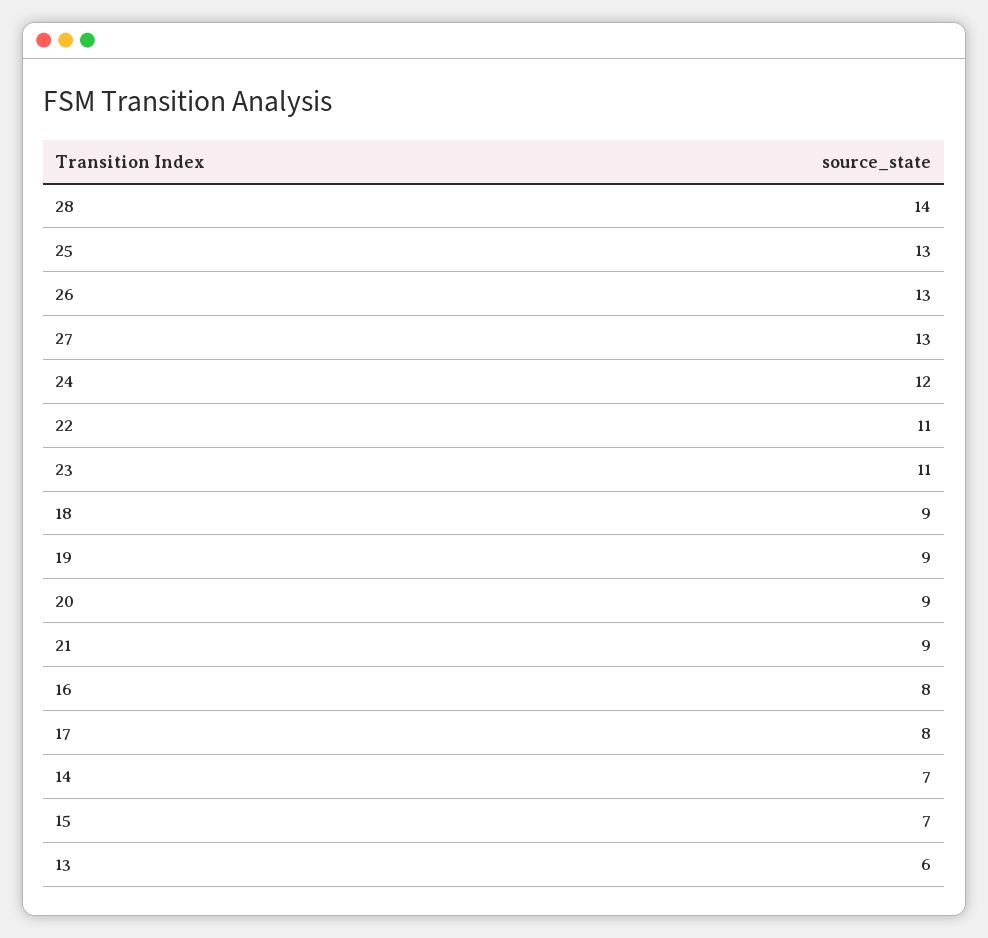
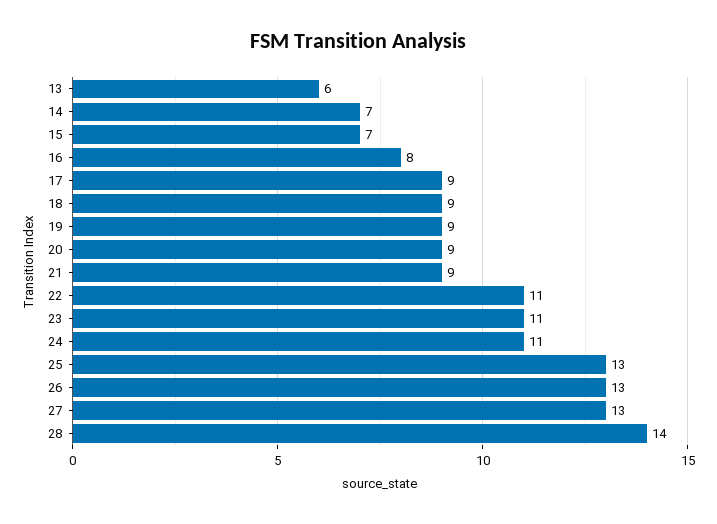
  {
    "28": 14,
    "25": 13,
    "26": 13,
    "27": 13,
-   "24": 12,
+   "24": 11,
    "22": 11,
    "23": 11,
    "18": 9,
    "19": 9,
    "20": 9,
    "21": 9,
    "16": 8,
-   "17": 8,
+   "17": 9,
    "14": 7,
    "15": 7,
    "13": 6
  }

